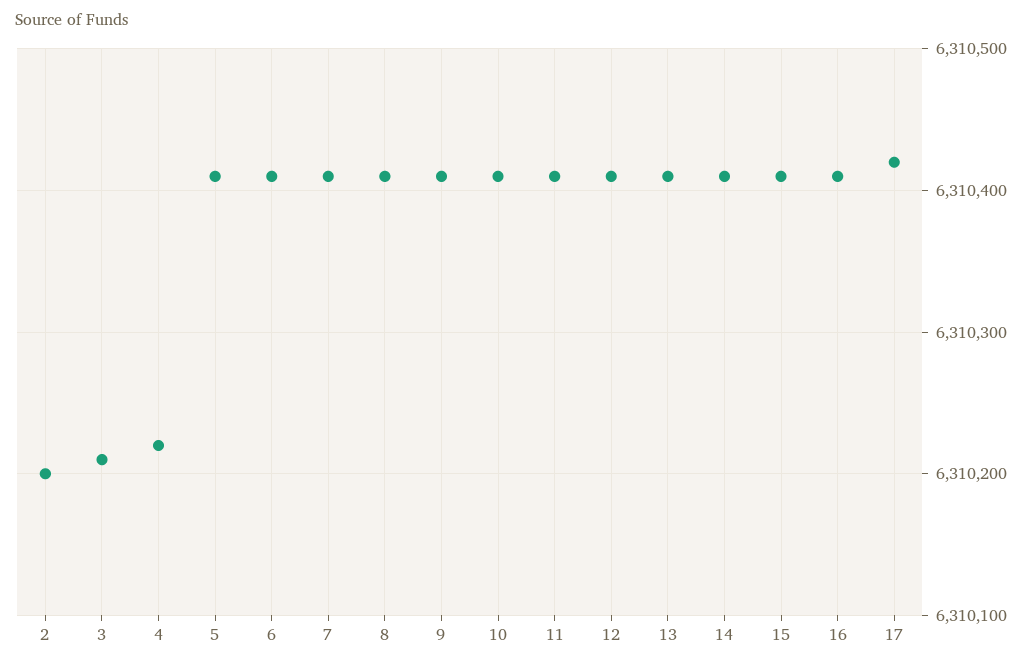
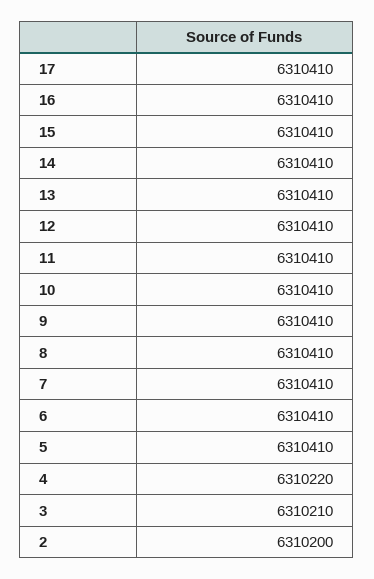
  {
    "2": 6310200,
    "3": 6310210,
    "4": 6310220,
    "5": 6310410,
    "6": 6310410,
    "7": 6310410,
    "8": 6310410,
    "9": 6310410,
    "10": 6310410,
    "11": 6310410,
    "12": 6310410,
    "13": 6310410,
    "14": 6310410,
    "15": 6310410,
    "16": 6310410,
-   "17": 6310420
+   "17": 6310410
  }

